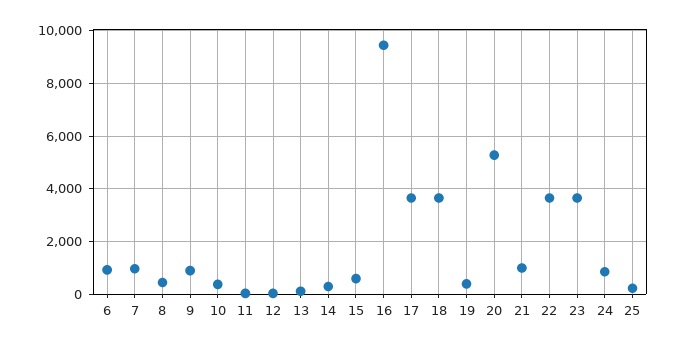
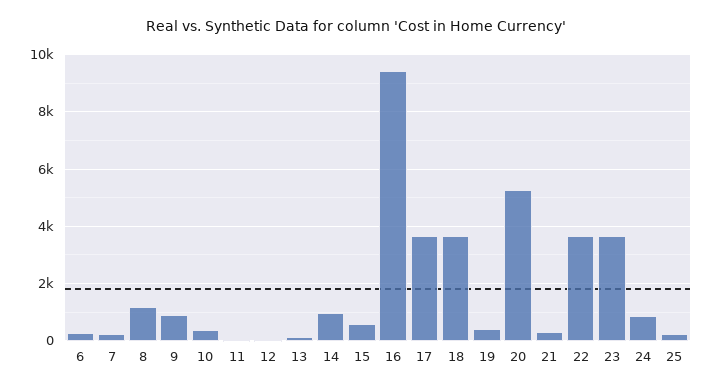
  {
-   "6": 1000,
+   "6": 250,
-   "7": 1000,
+   "7": 250,
-   "8": 500,
+   "8": 1250,
    "9": 1000,
    "10": 500,
    "11": 0,
    "12": 0,
    "13": 0,
-   "14": 250,
+   "14": 1000,
    "15": 500,
    "16": 9500,
    "17": 3750,
    "18": 3750,
    "19": 500,
    "20": 5250,
-   "21": 1000,
+   "21": 250,
    "22": 3750,
    "23": 3750,
    "24": 750,
    "25": 250
  }

